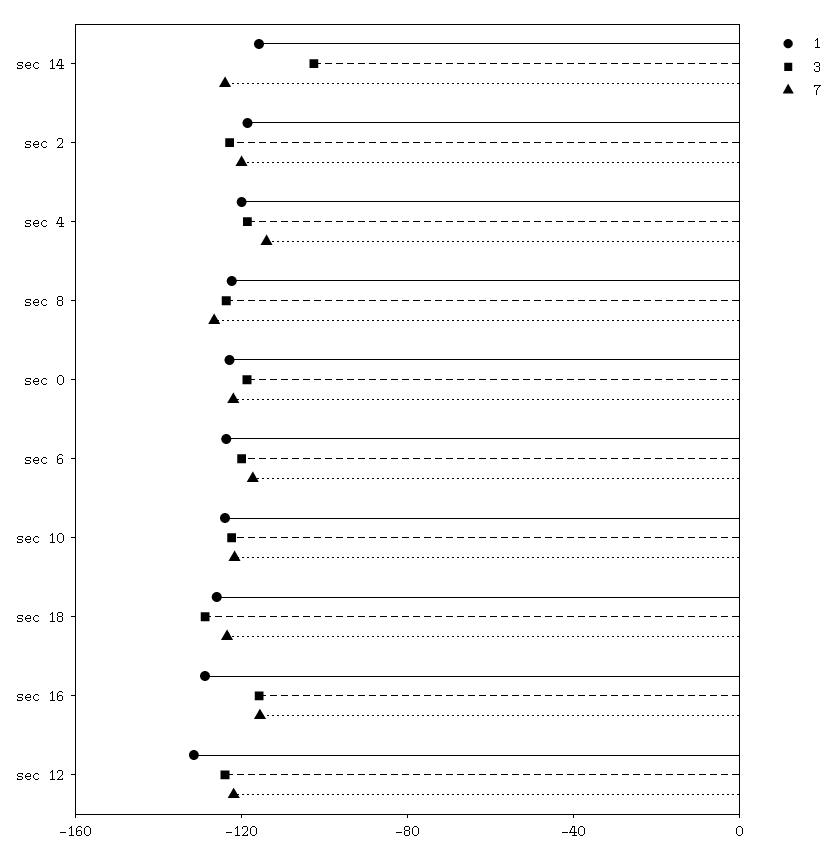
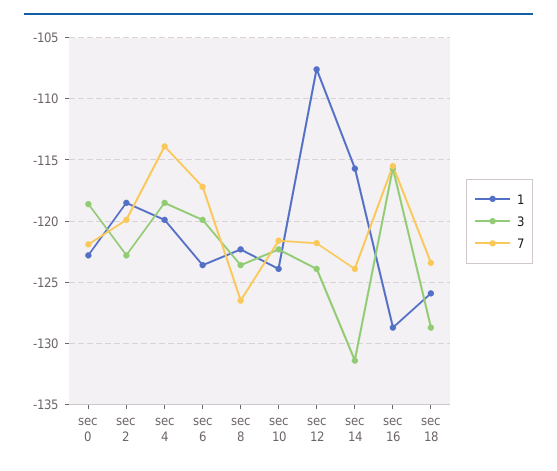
  {
    "1": {
      "sec 14": -115.5,
      "sec 2": -118.5,
      "sec 4": -120,
      "sec 8": -122.5,
      "sec 0": -123,
      "sec 6": -123.5,
      "sec 10": -124,
      "sec 18": -126,
      "sec 16": -128.5,
-     "sec 12": -130
+     "sec 12": -107.5
    },
    "3": {
-     "sec 14": -100,
+     "sec 14": -131.5,
      "sec 2": -123,
      "sec 4": -118.5,
      "sec 8": -123.5,
      "sec 0": -118.5,
      "sec 6": -120,
      "sec 10": -122.5,
      "sec 18": -128.5,
      "sec 16": -115.5,
      "sec 12": -124
    },
    "7": {
      "sec 14": -124,
      "sec 2": -120,
      "sec 4": -114,
      "sec 8": -126.5,
      "sec 0": -122,
      "sec 6": -117,
      "sec 10": -121.5,
      "sec 18": -123.5,
      "sec 16": -115.5,
      "sec 12": -122
    }
  }

